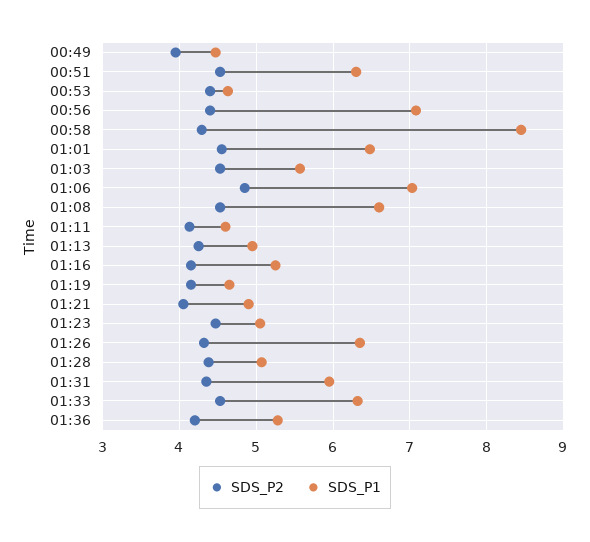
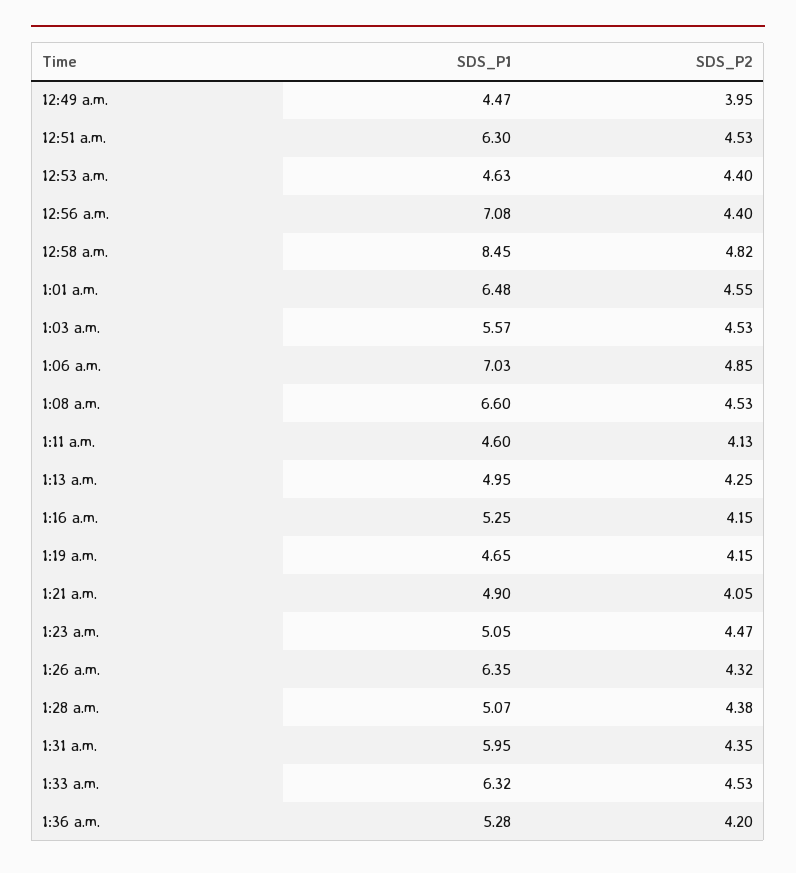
  {
    "SDS_P2": {
      "00:49": 3.95,
      "00:51": 4.53,
      "00:53": 4.4,
      "00:56": 4.4,
-     "00:58": 4.3,
+     "00:58": 4.82,
      "01:01": 4.55,
      "01:03": 4.53,
      "01:06": 4.85,
      "01:08": 4.53,
      "01:11": 4.13,
      "01:13": 4.25,
      "01:16": 4.15,
      "01:19": 4.15,
      "01:21": 4.05,
      "01:23": 4.47,
      "01:26": 4.32,
      "01:28": 4.38,
      "01:31": 4.35,
      "01:33": 4.53,
      "01:36": 4.2
    },
    "SDS_P1": {
      "00:49": 4.47,
      "00:51": 6.3,
      "00:53": 4.63,
      "00:56": 7.08,
      "00:58": 8.45,
      "01:01": 6.48,
      "01:03": 5.57,
      "01:06": 7.03,
      "01:08": 6.6,
      "01:11": 4.6,
      "01:13": 4.95,
      "01:16": 5.25,
      "01:19": 4.65,
      "01:21": 4.9,
      "01:23": 5.05,
      "01:26": 6.35,
      "01:28": 5.07,
      "01:31": 5.95,
      "01:33": 6.32,
      "01:36": 5.28
    }
  }

